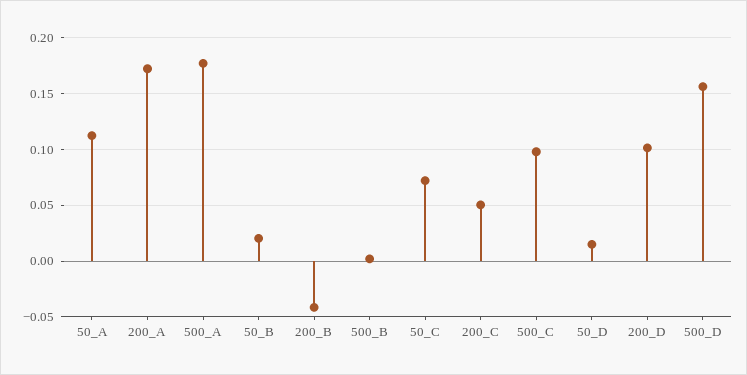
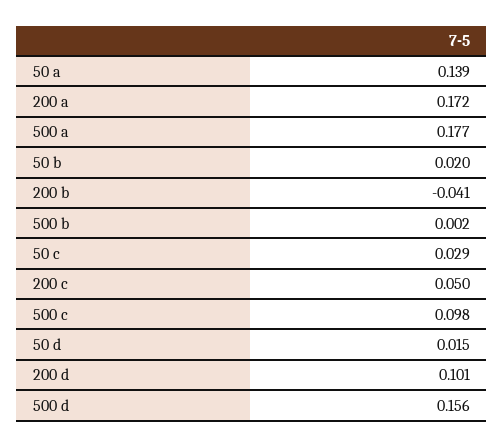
  {
-   "50_A": 0.11,
+   "50_A": 0.139,
    "200_A": 0.172,
    "500_A": 0.177,
    "50_B": 0.02,
    "200_B": -0.041,
    "500_B": 0.002,
-   "50_C": 0.07,
+   "50_C": 0.029,
    "200_C": 0.05,
    "500_C": 0.098,
    "50_D": 0.015,
    "200_D": 0.101,
    "500_D": 0.156
  }

